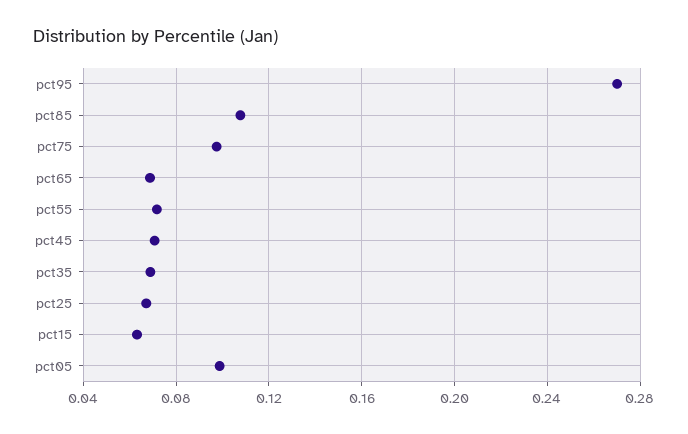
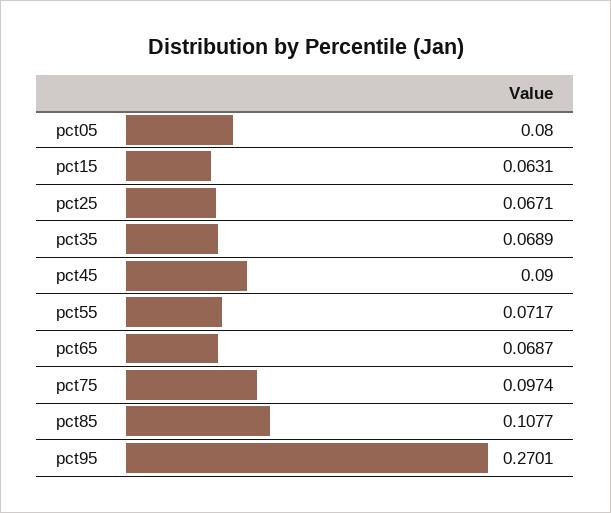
  {
    "pct95": 0.2701,
    "pct85": 0.1077,
    "pct75": 0.0974,
    "pct65": 0.0687,
    "pct55": 0.0717,
-   "pct45": 0.07,
+   "pct45": 0.09,
    "pct35": 0.0689,
    "pct25": 0.0671,
    "pct15": 0.0631,
-   "pct05": 0.1
+   "pct05": 0.08
  }

